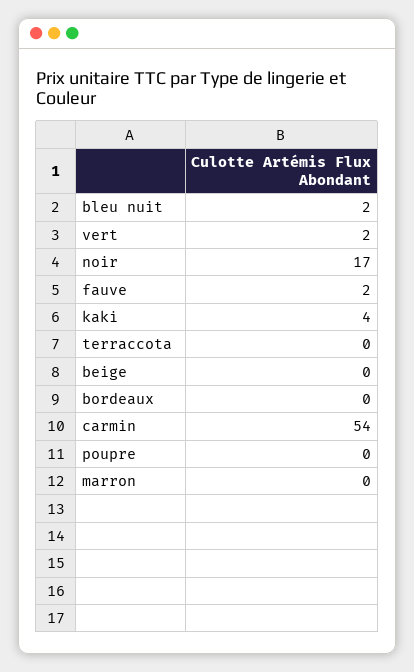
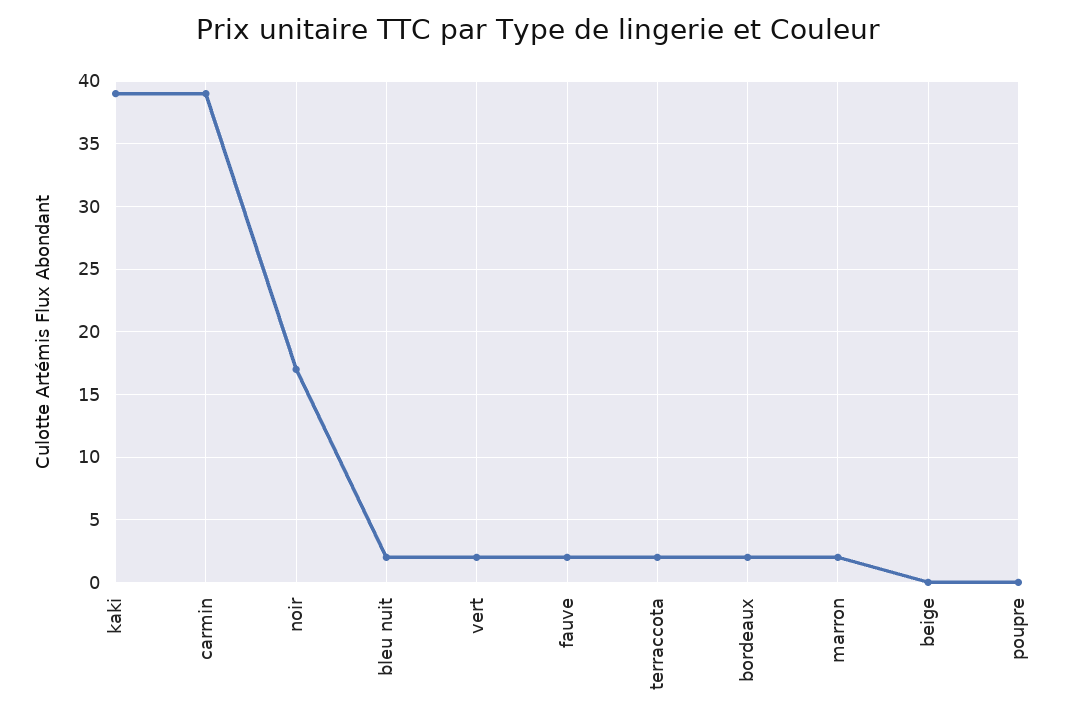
  {
    "bleu nuit": 2,
    "vert": 2,
    "noir": 17,
    "fauve": 2,
-   "kaki": 4,
+   "kaki": 39,
-   "terraccota": 0,
+   "terraccota": 2,
    "beige": 0,
-   "bordeaux": 0,
+   "bordeaux": 2,
-   "carmin": 54,
+   "carmin": 39,
    "poupre": 0,
-   "marron": 0
+   "marron": 2
  }

